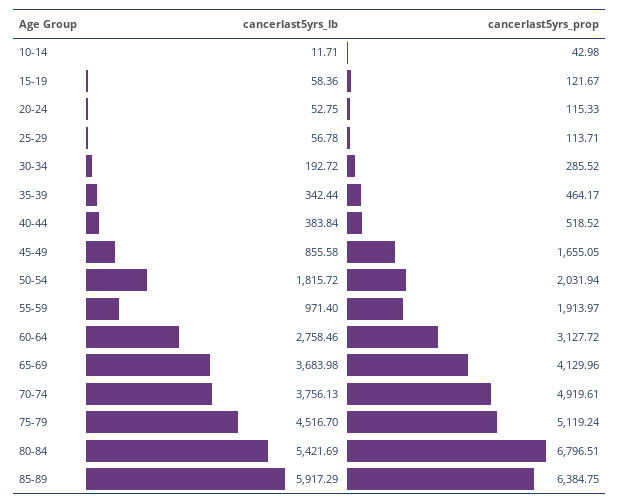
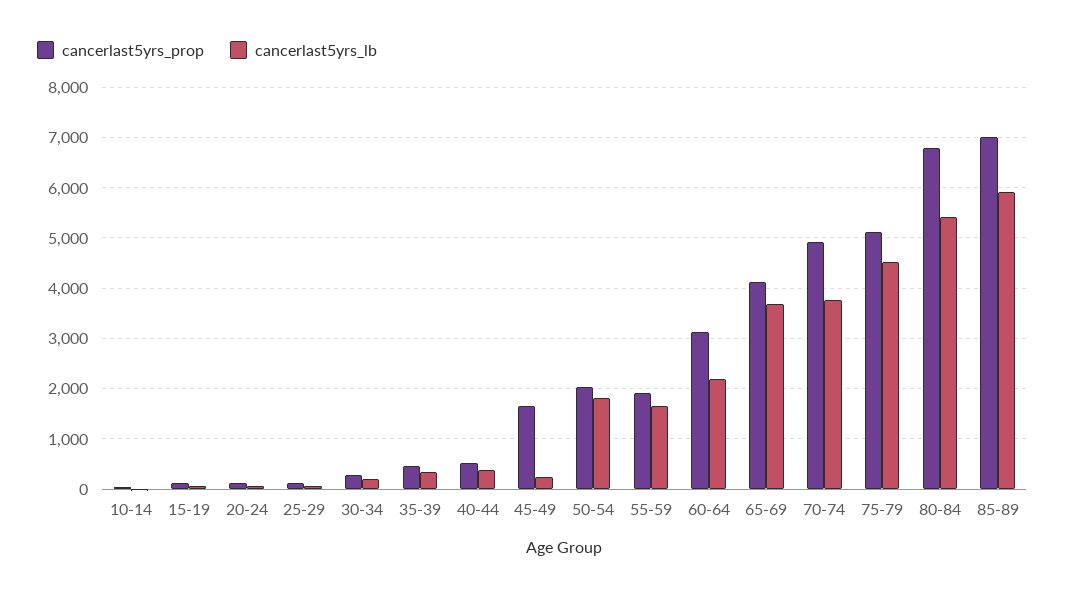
  {
    "cancerlast5yrs_lb": {
      "10-14": 11.71,
      "15-19": 58.36,
      "20-24": 52.75,
      "25-29": 56.78,
      "30-34": 192.72,
      "35-39": 342.44,
      "40-44": 383.84,
-     "45-49": 855.58,
+     "45-49": 200,
      "50-54": 1815.72,
-     "55-59": 971.4,
+     "55-59": 1600,
-     "60-64": 2758.46,
+     "60-64": 2200,
      "65-69": 3683.98,
      "70-74": 3756.13,
      "75-79": 4516.7,
      "80-84": 5421.69,
      "85-89": 5917.29
    },
    "cancerlast5yrs_prop": {
      "10-14": 42.98,
      "15-19": 121.67,
      "20-24": 115.33,
      "25-29": 113.71,
      "30-34": 285.52,
      "35-39": 464.17,
      "40-44": 518.52,
      "45-49": 1655.05,
      "50-54": 2031.94,
      "55-59": 1913.97,
      "60-64": 3127.72,
      "65-69": 4129.96,
      "70-74": 4919.61,
      "75-79": 5119.24,
      "80-84": 6796.51,
-     "85-89": 6384.75
+     "85-89": 7000
    }
  }

